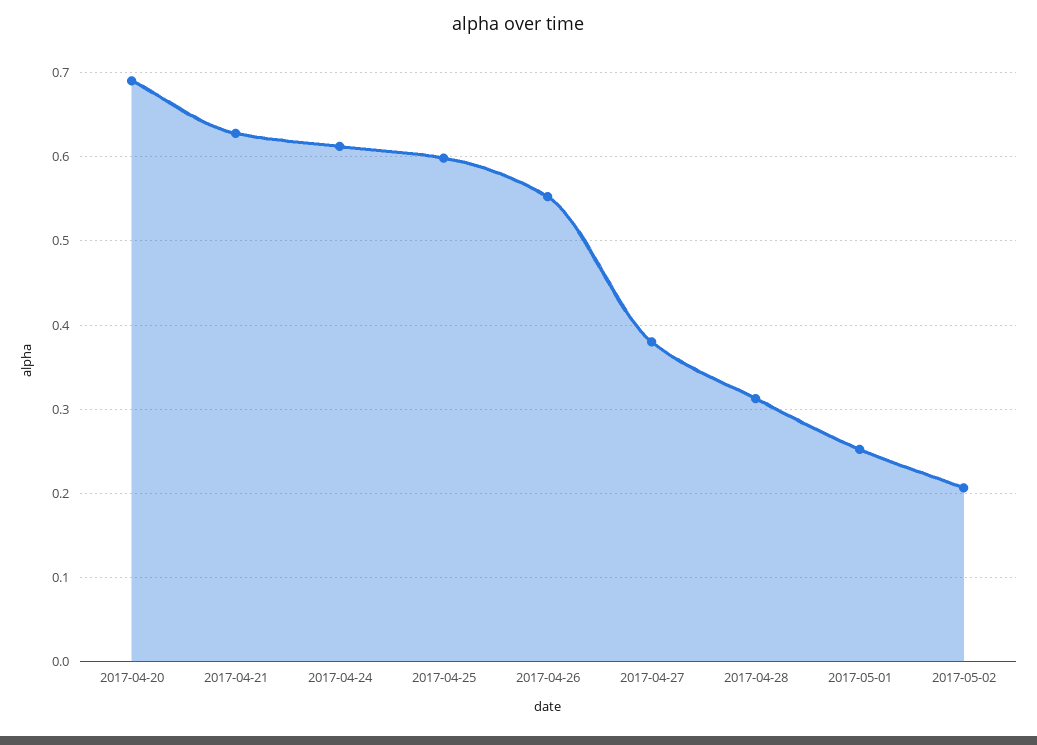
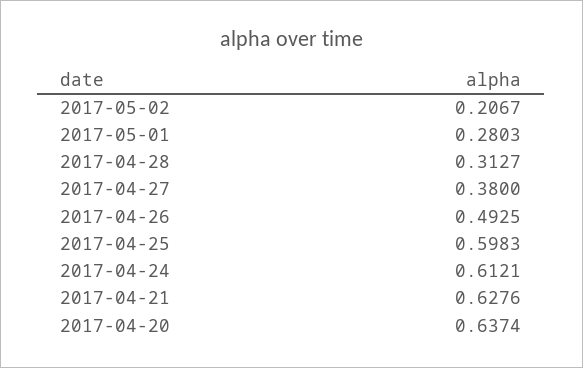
  {
-   "2017-04-20": 0.69,
+   "2017-04-20": 0.6374,
    "2017-04-21": 0.6276,
    "2017-04-24": 0.6121,
    "2017-04-25": 0.5983,
-   "2017-04-26": 0.55,
+   "2017-04-26": 0.4925,
    "2017-04-27": 0.38,
    "2017-04-28": 0.3127,
-   "2017-05-01": 0.25,
+   "2017-05-01": 0.2803,
    "2017-05-02": 0.2067
  }

